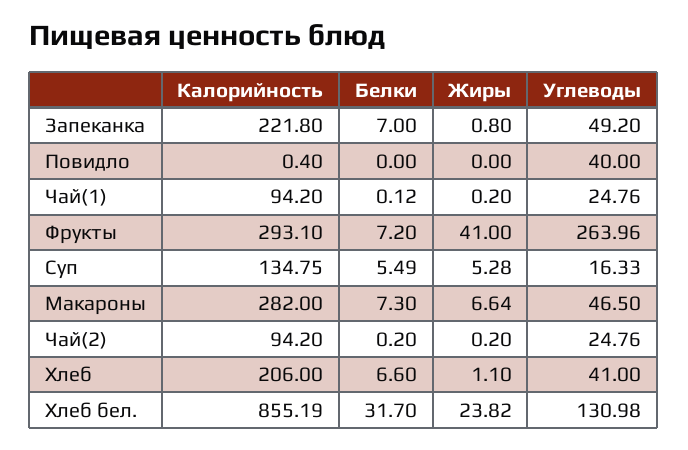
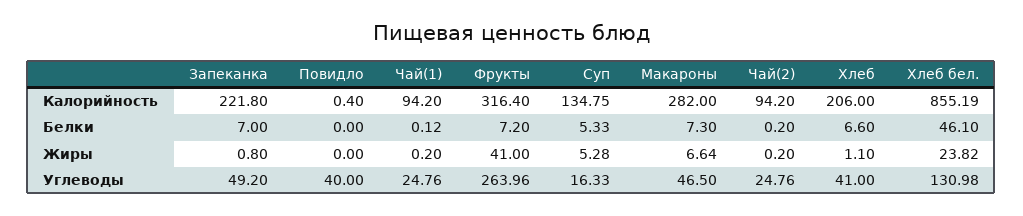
  {
    "Калорийность": {
      "Запеканка": 221.8,
      "Повидло": 0.4,
      "Чай(1)": 94.2,
-     "Фрукты": 293.1,
+     "Фрукты": 316.4,
      "Суп": 134.75,
      "Макароны": 282,
      "Чай(2)": 94.2,
      "Хлеб": 206,
      "Хлеб бел.": 855.19
    },
    "Белки": {
      "Запеканка": 7,
      "Повидло": 0,
      "Чай(1)": 0.12,
      "Фрукты": 7.2,
-     "Суп": 5.49,
+     "Суп": 5.33,
      "Макароны": 7.3,
      "Чай(2)": 0.2,
      "Хлеб": 6.6,
-     "Хлеб бел.": 31.7
+     "Хлеб бел.": 46.1
    },
    "Жиры": {
      "Запеканка": 0.8,
      "Повидло": 0,
      "Чай(1)": 0.2,
      "Фрукты": 41,
      "Суп": 5.28,
      "Макароны": 6.64,
      "Чай(2)": 0.2,
      "Хлеб": 1.1,
      "Хлеб бел.": 23.82
    },
    "Углеводы": {
      "Запеканка": 49.2,
      "Повидло": 40,
      "Чай(1)": 24.76,
      "Фрукты": 263.96,
      "Суп": 16.33,
      "Макароны": 46.5,
      "Чай(2)": 24.76,
      "Хлеб": 41,
      "Хлеб бел.": 130.98
    }
  }

